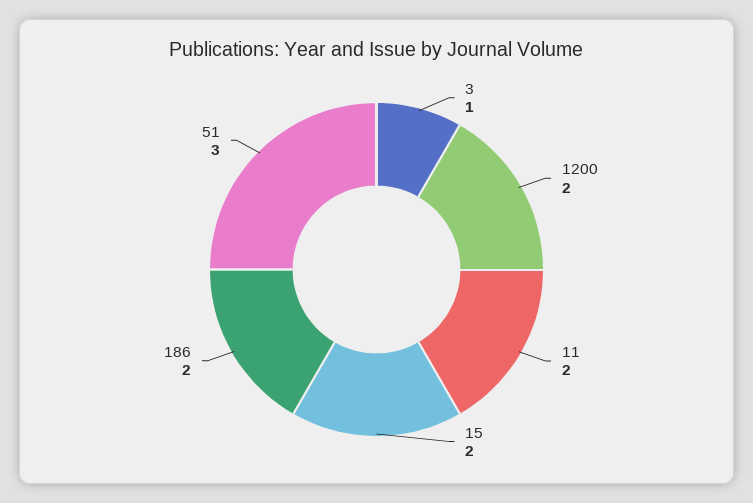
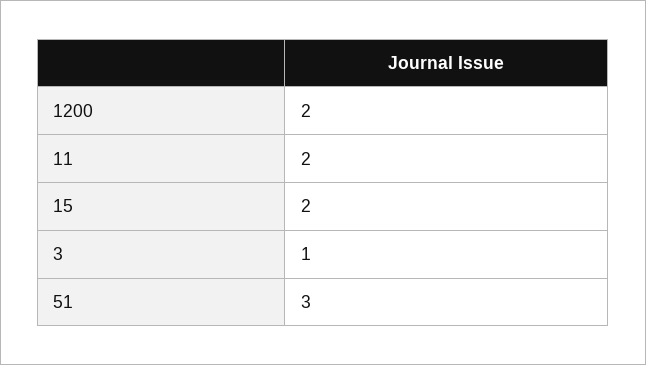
  {
    "3": 1,
    "1200": 2,
    "11": 2,
    "15": 2,
-   "186": 2,
    "51": 3
  }

